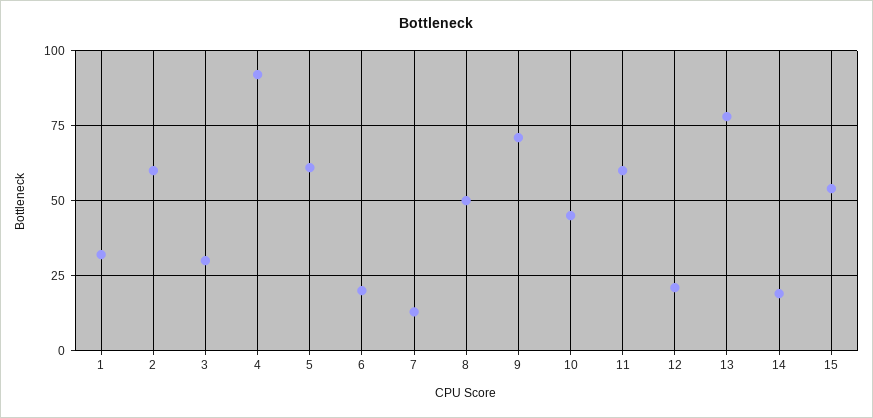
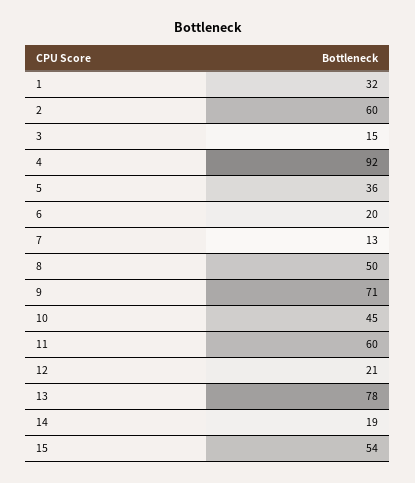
  {
    "1": 32,
    "2": 60,
-   "3": 30,
+   "3": 15,
    "4": 92,
-   "5": 60,
+   "5": 36,
    "6": 20,
    "7": 13,
    "8": 50,
    "9": 71,
    "10": 45,
    "11": 60,
    "12": 21,
    "13": 78,
    "14": 19,
    "15": 54
  }

